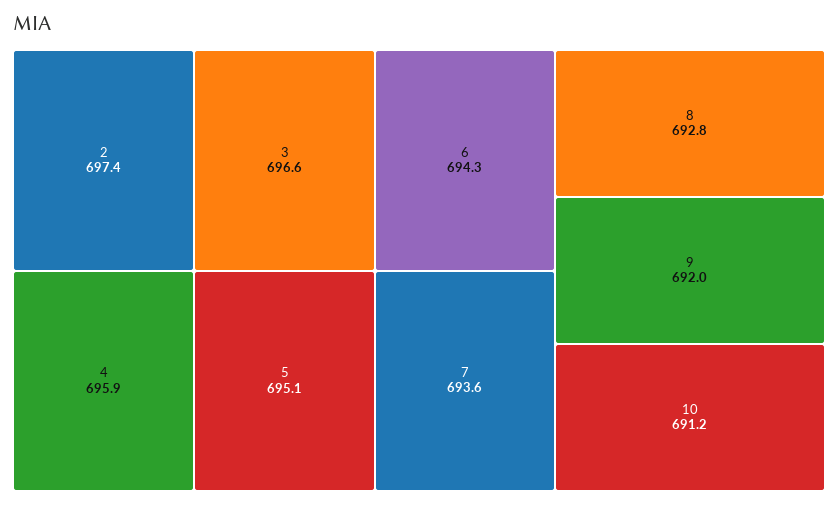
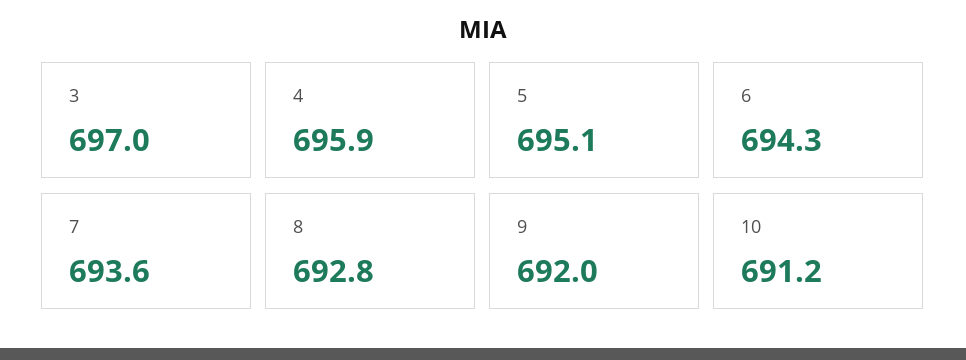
  {
-   "2": 697.4,
-   "3": 696.6,
+   "3": 697,
    "4": 695.9,
    "5": 695.1,
    "6": 694.3,
    "7": 693.6,
    "8": 692.8,
    "9": 692,
    "10": 691.2
  }

